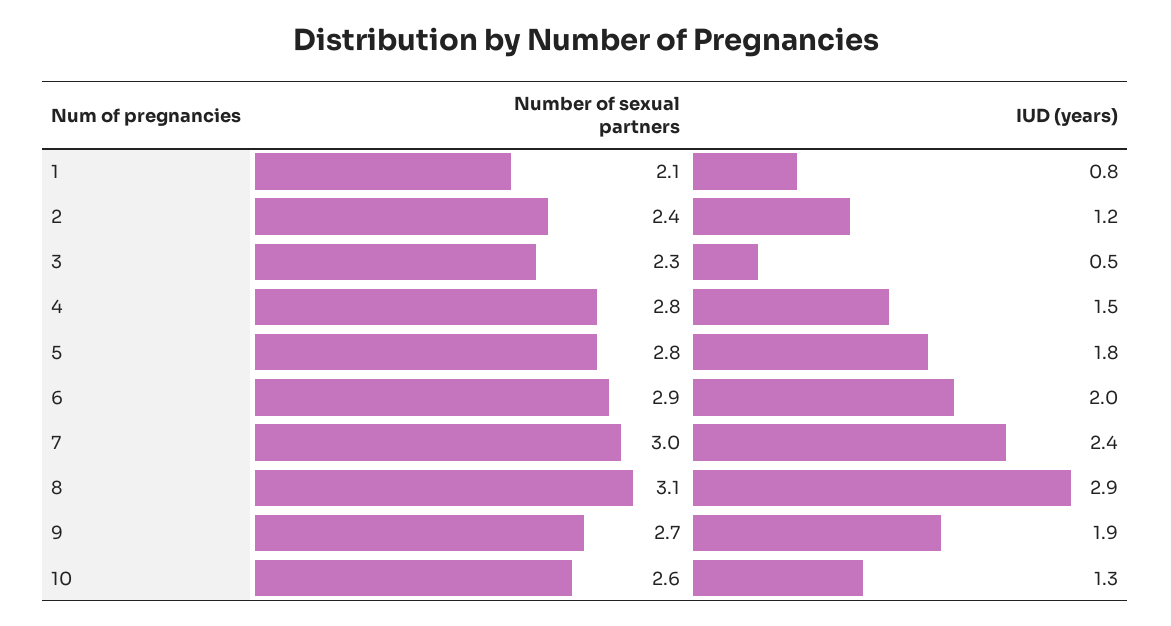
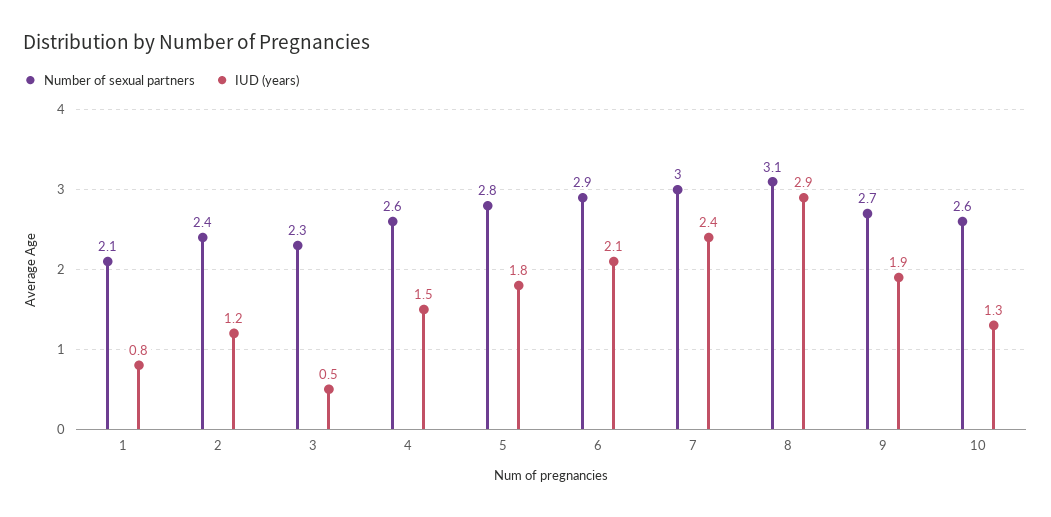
  {
    "Number of sexual partners": {
      "1": 2.1,
      "2": 2.4,
      "3": 2.3,
-     "4": 2.8,
+     "4": 2.6,
      "5": 2.8,
      "6": 2.9,
      "7": 3,
      "8": 3.1,
      "9": 2.7,
      "10": 2.6
    },
    "IUD (years)": {
      "1": 0.8,
      "2": 1.2,
      "3": 0.5,
      "4": 1.5,
      "5": 1.8,
-     "6": 2,
+     "6": 2.1,
      "7": 2.4,
      "8": 2.9,
      "9": 1.9,
      "10": 1.3
    }
  }

